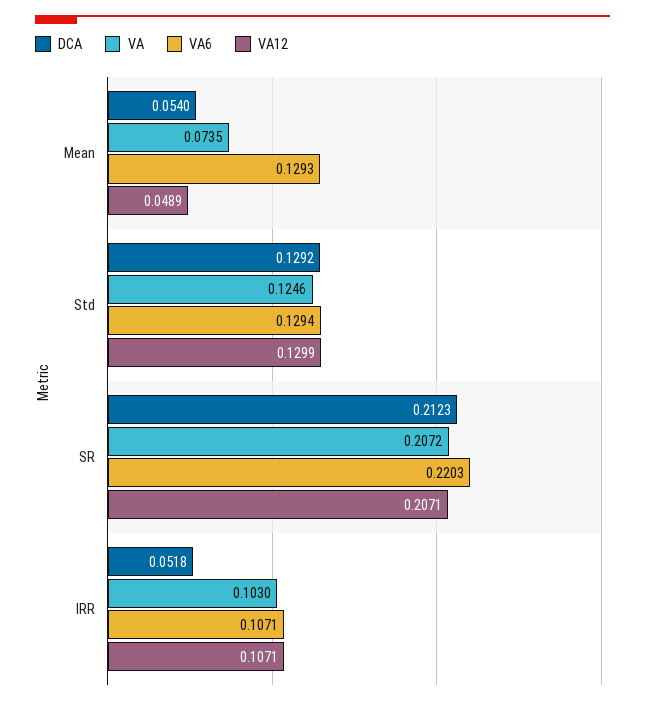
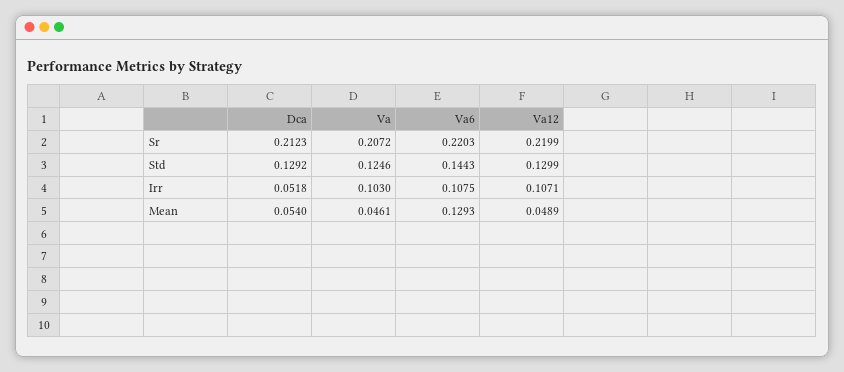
  {
    "DCA": {
      "Mean": 0.054,
      "Std": 0.1292,
      "SR": 0.2123,
      "IRR": 0.0518
    },
    "VA": {
-     "Mean": 0.0735,
+     "Mean": 0.0461,
      "Std": 0.1246,
      "SR": 0.2072,
      "IRR": 0.103
    },
    "VA6": {
      "Mean": 0.1293,
-     "Std": 0.1294,
+     "Std": 0.1443,
      "SR": 0.2203,
-     "IRR": 0.1071
+     "IRR": 0.1075
    },
    "VA12": {
      "Mean": 0.0489,
      "Std": 0.1299,
-     "SR": 0.2071,
+     "SR": 0.2199,
      "IRR": 0.1071
    }
  }

